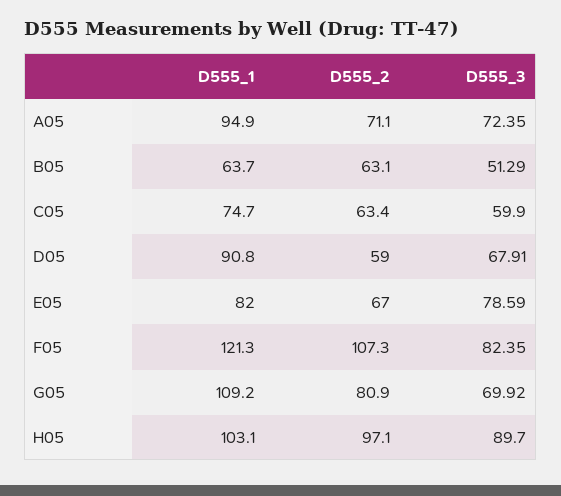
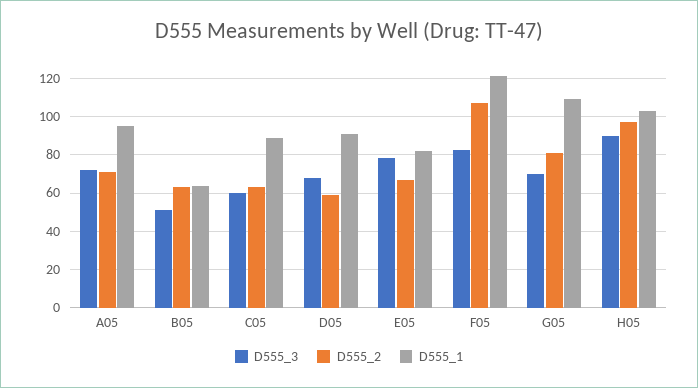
  {
    "D555_1": {
      "A05": 94.9,
      "B05": 63.7,
-     "C05": 74.7,
+     "C05": 90,
      "D05": 90.8,
      "E05": 82,
      "F05": 121.3,
      "G05": 109.2,
      "H05": 103.1
    },
    "D555_2": {
      "A05": 71.1,
      "B05": 63.1,
      "C05": 63.4,
      "D05": 59,
      "E05": 67,
      "F05": 107.3,
      "G05": 80.9,
      "H05": 97.1
    },
    "D555_3": {
      "A05": 72.35,
      "B05": 51.29,
      "C05": 59.9,
      "D05": 67.91,
      "E05": 78.59,
      "F05": 82.35,
      "G05": 69.92,
      "H05": 89.7
    }
  }

